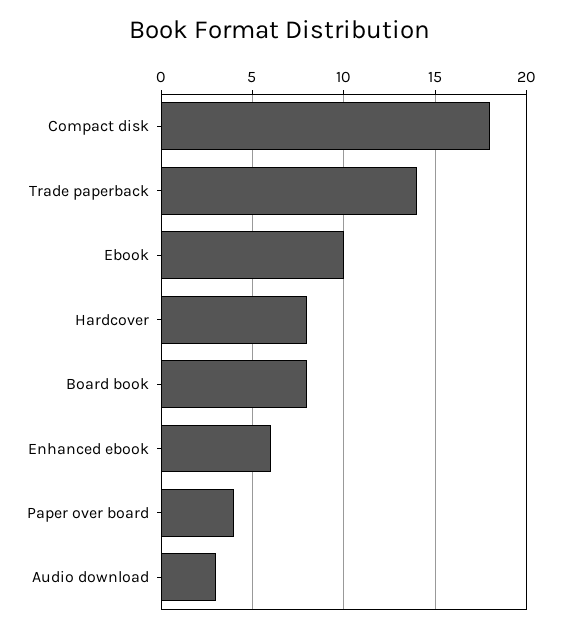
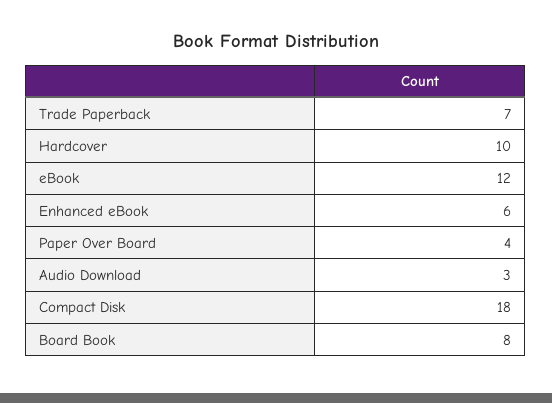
  {
    "Compact disk": 18,
-   "Trade paperback": 14,
+   "Trade paperback": 7,
-   "Ebook": 10,
+   "Ebook": 12,
-   "Hardcover": 8,
+   "Hardcover": 10,
    "Board book": 8,
    "Enhanced ebook": 6,
    "Paper over board": 4,
    "Audio download": 3
  }

